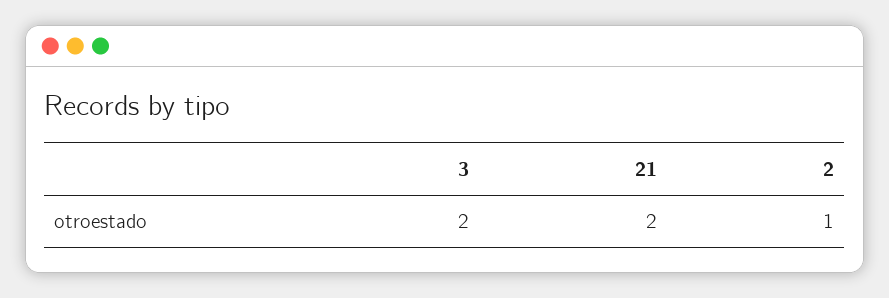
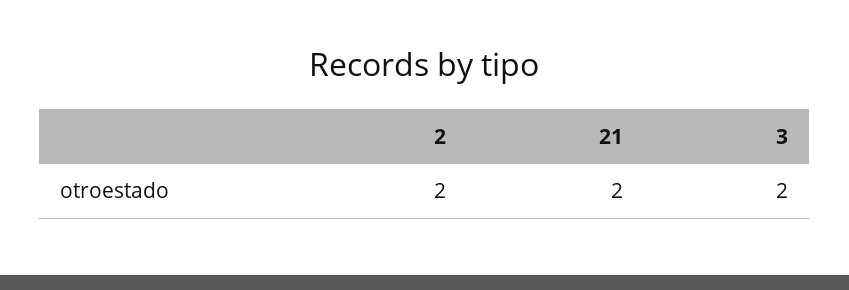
  {
    "3": 2,
    "21": 2,
-   "2": 1
+   "2": 2
  }

